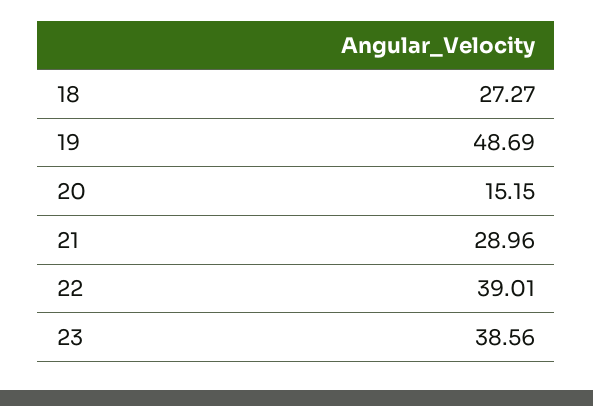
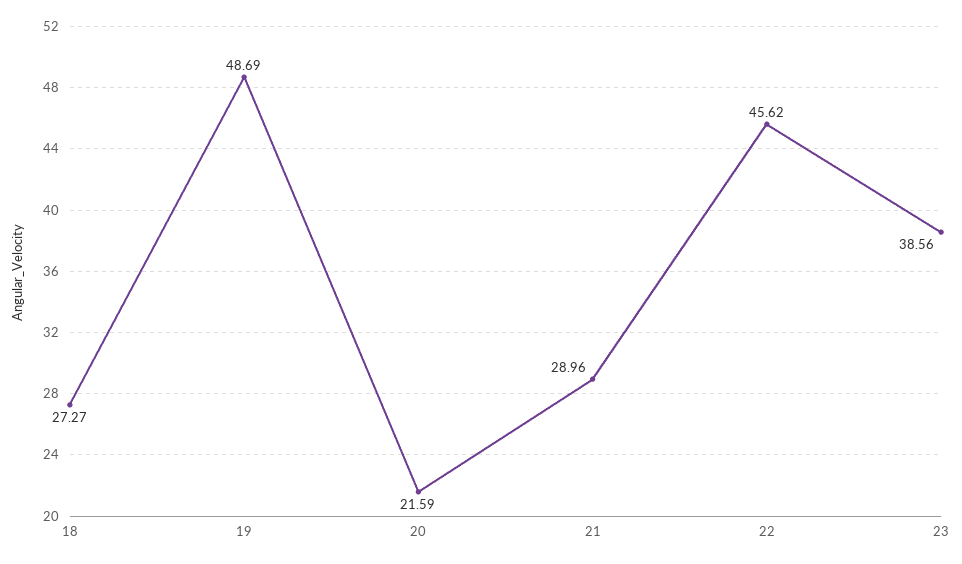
  {
    "18": 27.27,
    "19": 48.69,
-   "20": 15.15,
+   "20": 21.59,
    "21": 28.96,
-   "22": 39.01,
+   "22": 45.62,
    "23": 38.56
  }

